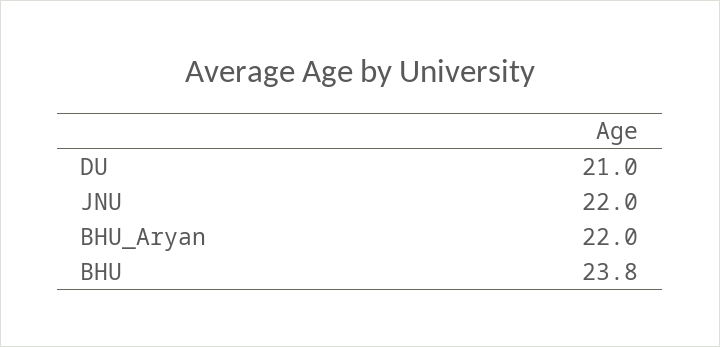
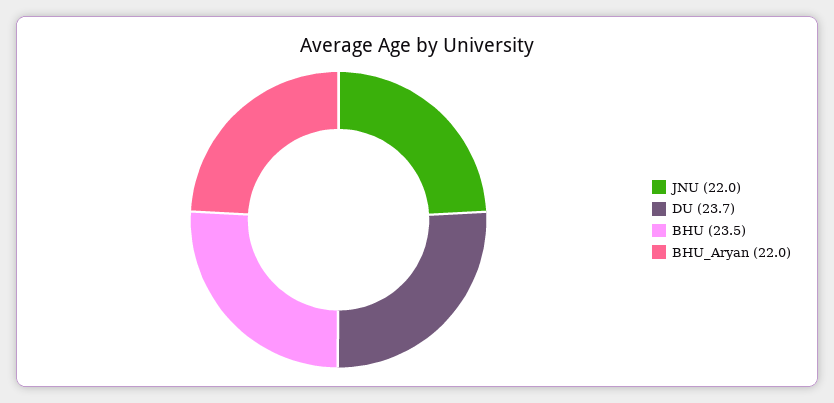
  {
-   "DU": 21,
+   "DU": 23.7,
    "JNU": 22,
    "BHU_Aryan": 22,
-   "BHU": 23.8
+   "BHU": 23.5
  }

